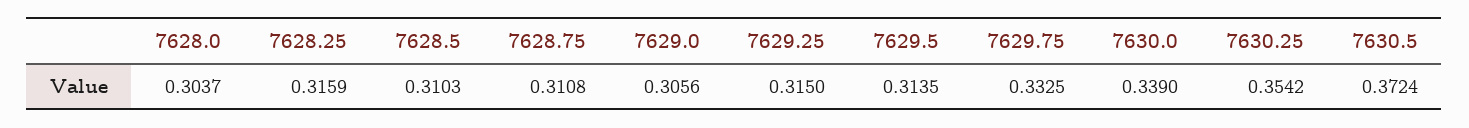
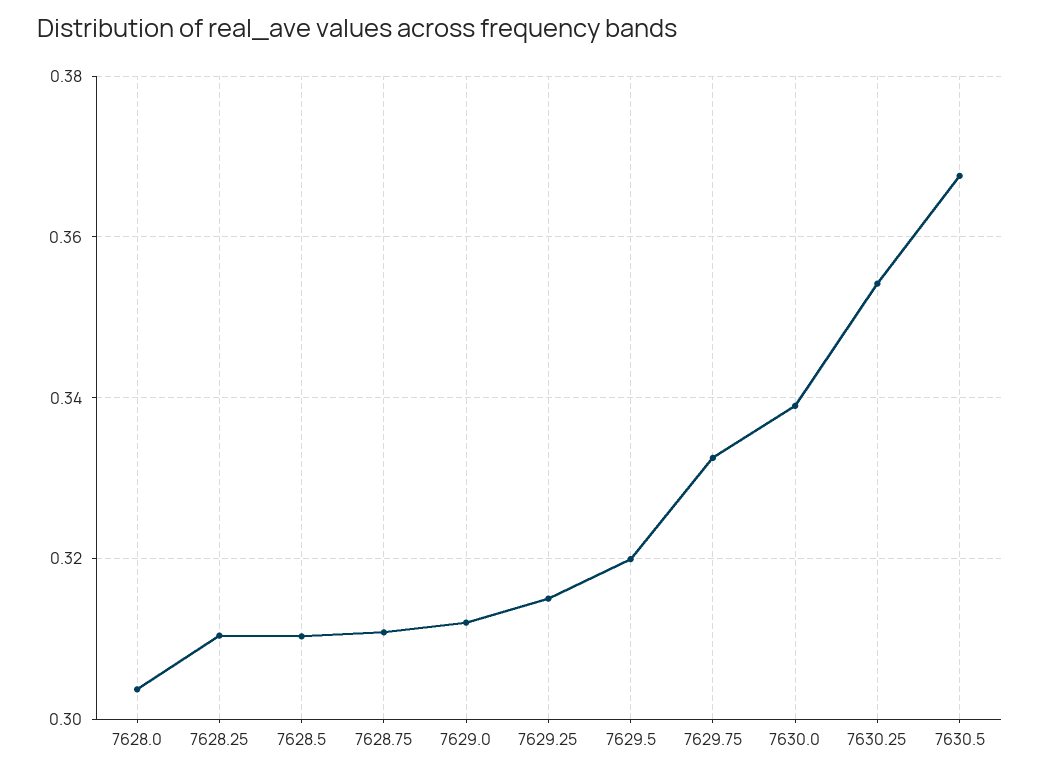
  {
    "7628.0": 0.3037,
-   "7628.25": 0.3159,
+   "7628.25": 0.31,
    "7628.5": 0.3103,
    "7628.75": 0.3108,
-   "7629.0": 0.3056,
+   "7629.0": 0.312,
    "7629.25": 0.315,
-   "7629.5": 0.3135,
+   "7629.5": 0.32,
    "7629.75": 0.3325,
    "7630.0": 0.339,
    "7630.25": 0.3542,
-   "7630.5": 0.3724
+   "7630.5": 0.368
  }

